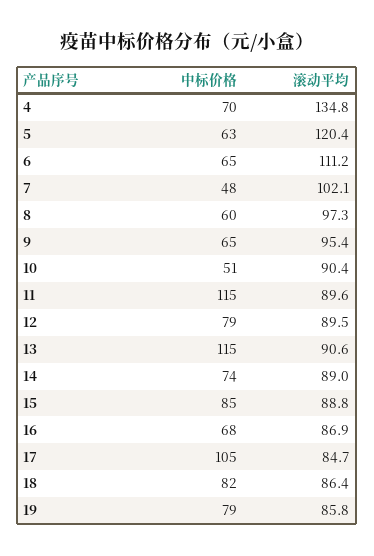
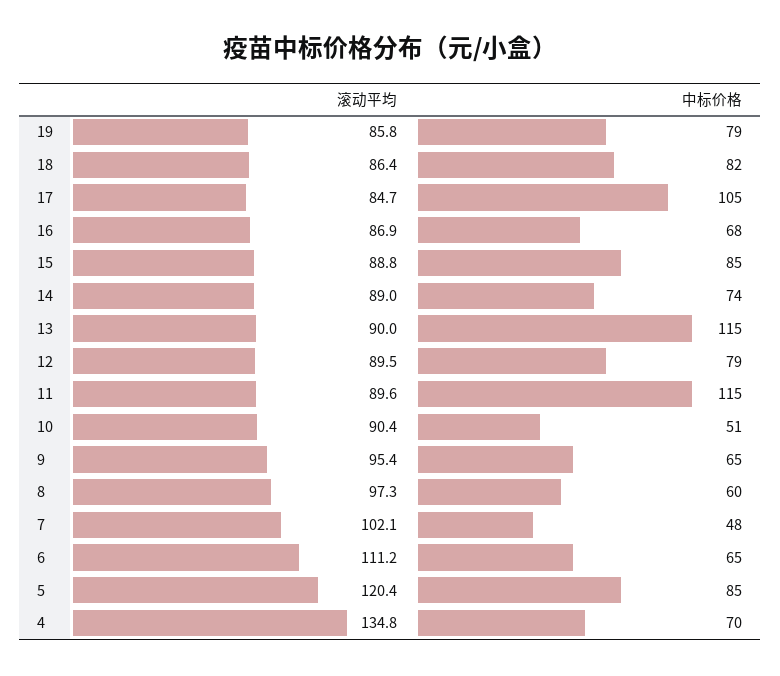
  {
    "中标价格": {
      "4": 70,
-     "5": 63,
+     "5": 85,
      "6": 65,
      "7": 48,
      "8": 60,
      "9": 65,
      "10": 51,
      "11": 115,
      "12": 79,
      "13": 115,
      "14": 74,
      "15": 85,
      "16": 68,
      "17": 105,
      "18": 82,
      "19": 79
    },
    "滚动平均": {
      "4": 134.8,
      "5": 120.4,
      "6": 111.2,
      "7": 102.1,
      "8": 97.3,
      "9": 95.4,
      "10": 90.4,
      "11": 89.6,
      "12": 89.5,
-     "13": 90.6,
+     "13": 90,
      "14": 89,
      "15": 88.8,
      "16": 86.9,
      "17": 84.7,
      "18": 86.4,
      "19": 85.8
    }
  }

